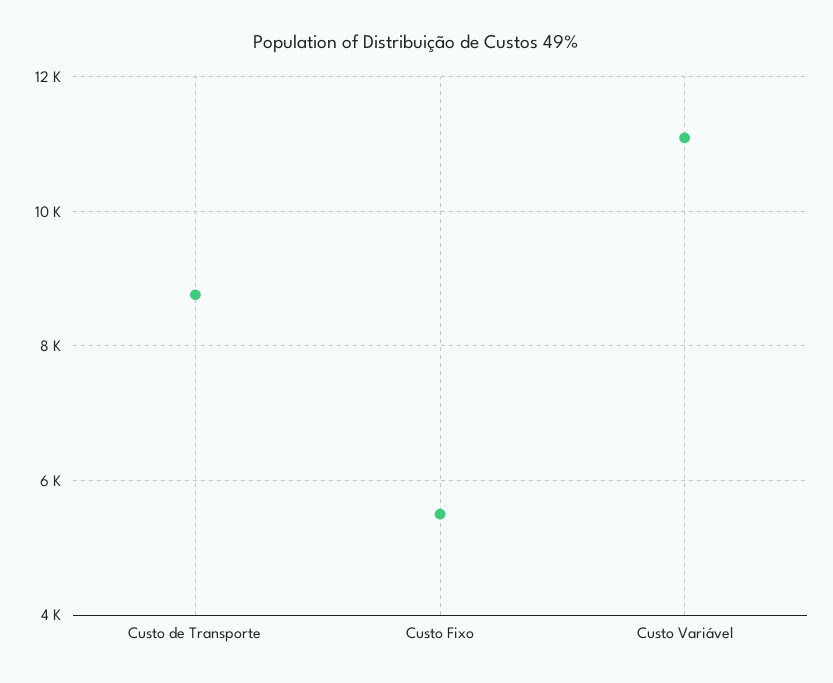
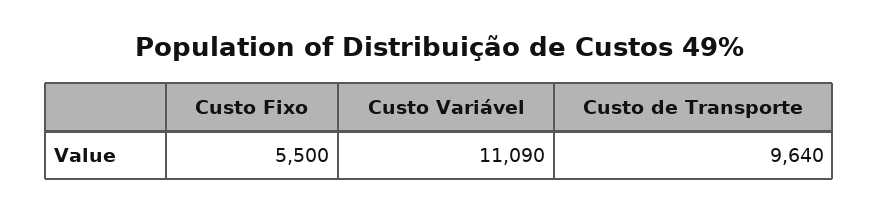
  {
-   "Custo de Transporte": 8800,
+   "Custo de Transporte": 9640,
    "Custo Fixo": 5500,
    "Custo Variável": 11090
  }

